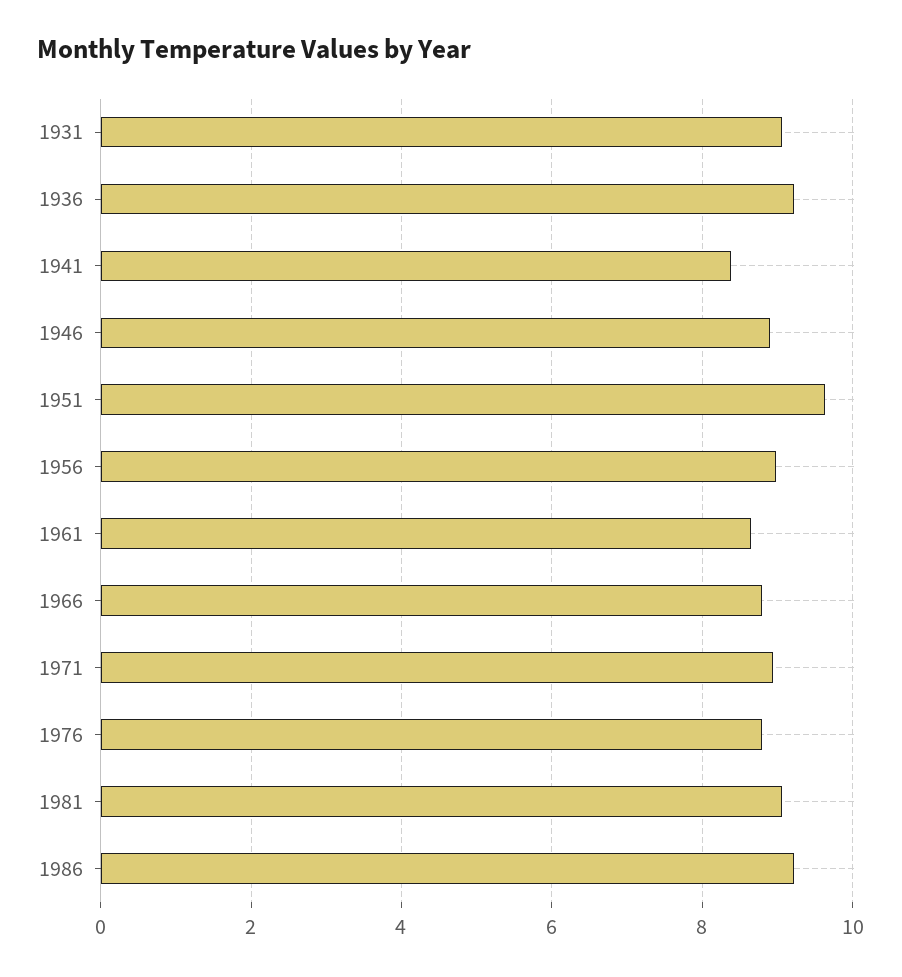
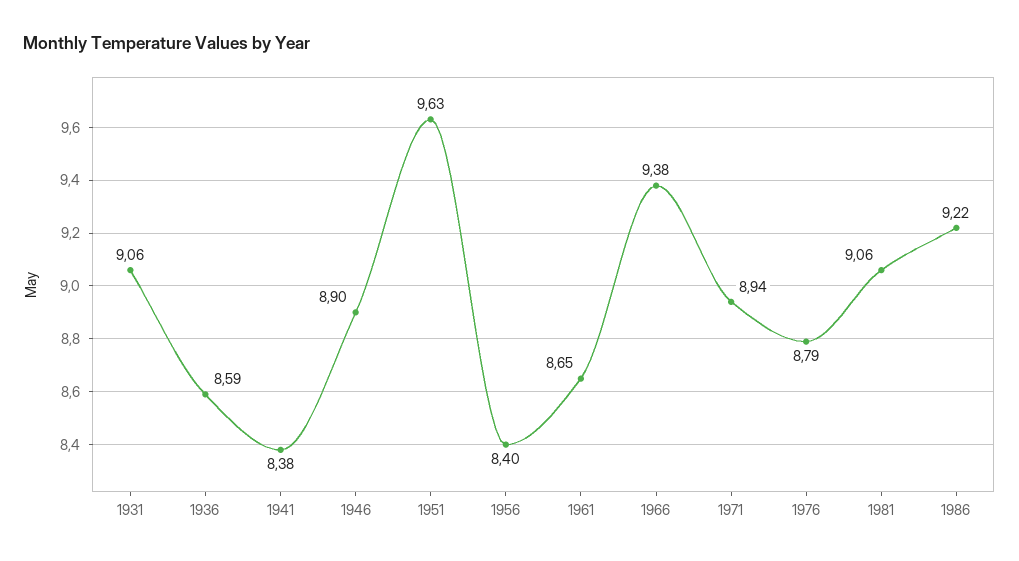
  {
    "1931": 9.06,
-   "1936": 9.2,
+   "1936": 8.59,
    "1941": 8.38,
    "1946": 8.9,
    "1951": 9.63,
-   "1956": 9,
+   "1956": 8.4,
    "1961": 8.65,
-   "1966": 8.8,
+   "1966": 9.38,
    "1971": 8.94,
    "1976": 8.79,
    "1981": 9.06,
    "1986": 9.22
  }

